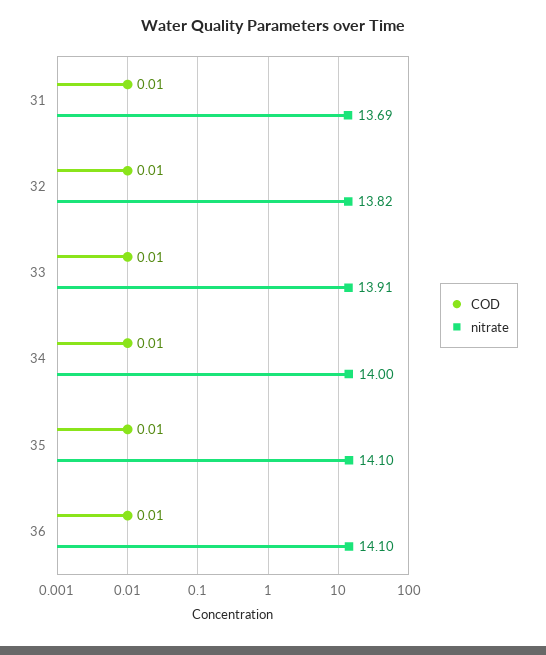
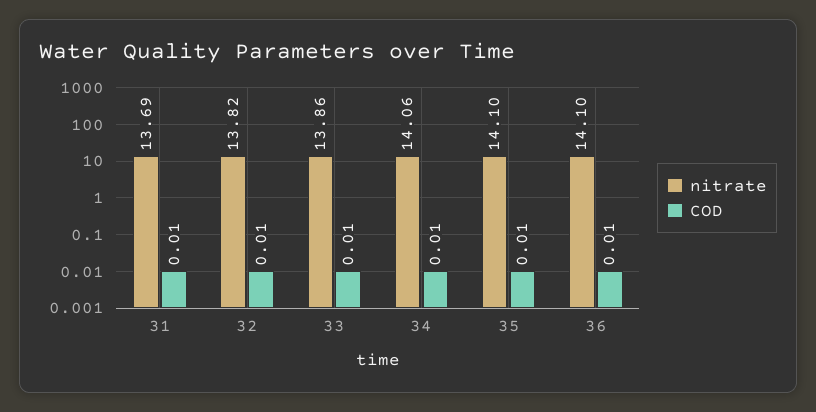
  {
    "COD": {
      "31": 0.01,
      "32": 0.01,
      "33": 0.01,
      "34": 0.01,
      "35": 0.01,
      "36": 0.01
    },
    "nitrate": {
      "31": 13.69,
      "32": 13.82,
-     "33": 13.91,
+     "33": 13.86,
-     "34": 14,
+     "34": 14.06,
      "35": 14.1,
      "36": 14.1
    }
  }

